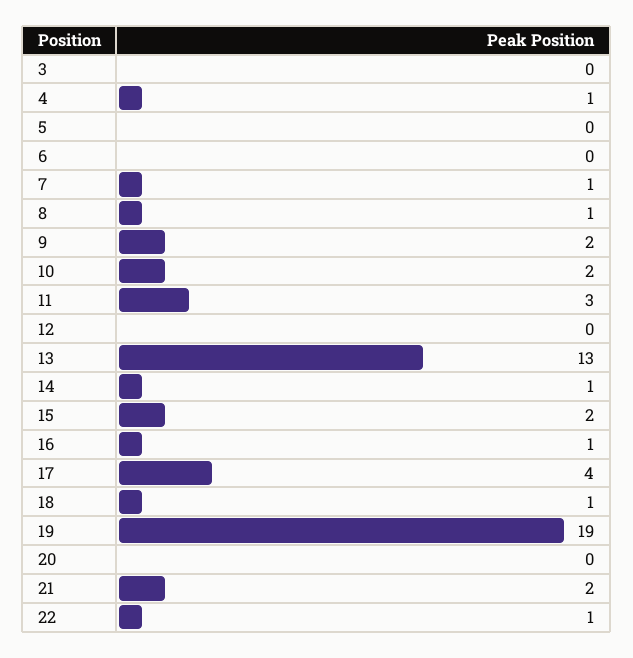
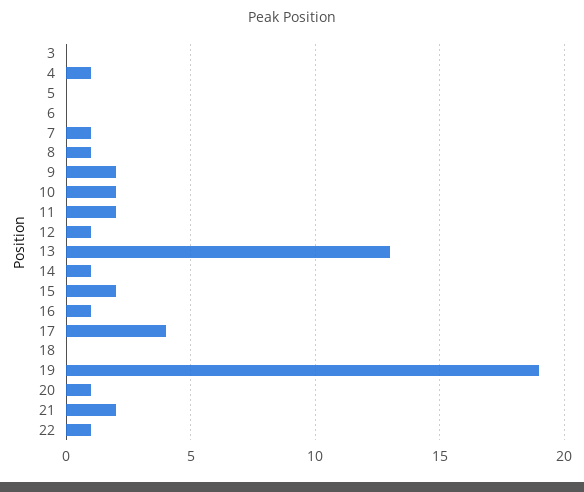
  {
    "3": 0,
    "4": 1,
    "5": 0,
    "6": 0,
    "7": 1,
    "8": 1,
    "9": 2,
    "10": 2,
-   "11": 3,
+   "11": 2,
-   "12": 0,
+   "12": 1,
    "13": 13,
    "14": 1,
    "15": 2,
    "16": 1,
    "17": 4,
-   "18": 1,
+   "18": 0,
    "19": 19,
-   "20": 0,
+   "20": 1,
    "21": 2,
    "22": 1
  }

